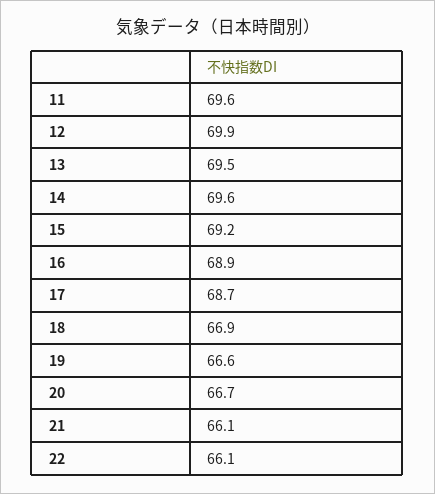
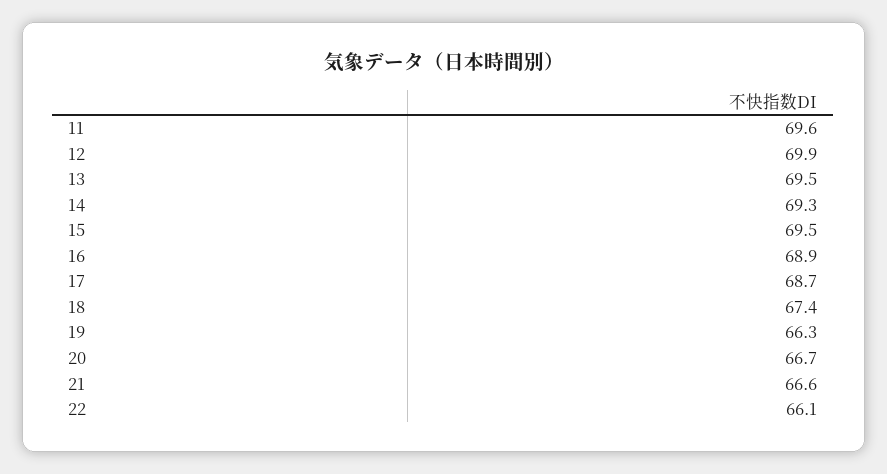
  {
    "11": 69.6,
    "12": 69.9,
    "13": 69.5,
-   "14": 69.6,
+   "14": 69.3,
-   "15": 69.2,
+   "15": 69.5,
    "16": 68.9,
    "17": 68.7,
-   "18": 66.9,
+   "18": 67.4,
-   "19": 66.6,
+   "19": 66.3,
    "20": 66.7,
-   "21": 66.1,
+   "21": 66.6,
    "22": 66.1
  }

